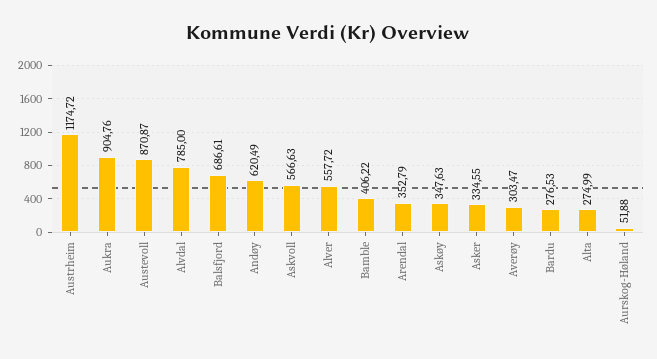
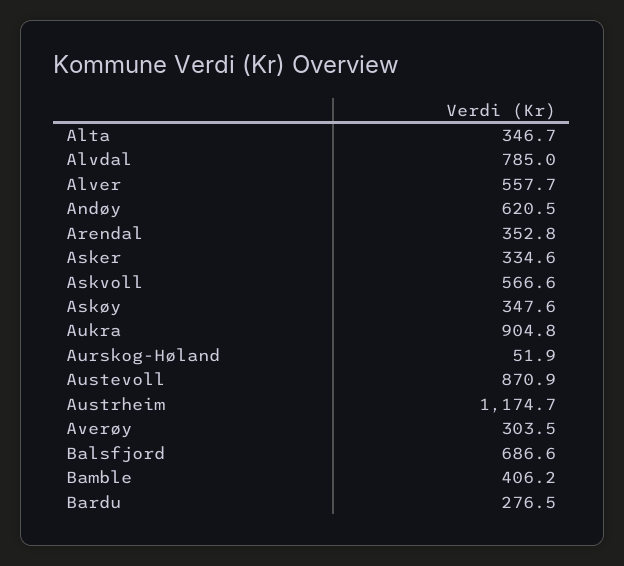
  {
    "Austrheim": 1174.72,
    "Aukra": 904.76,
    "Austevoll": 870.87,
    "Alvdal": 785,
    "Balsfjord": 686.61,
    "Andøy": 620.49,
    "Askvoll": 566.63,
    "Alver": 557.72,
    "Bamble": 406.22,
    "Arendal": 352.79,
    "Askøy": 347.63,
    "Asker": 334.55,
    "Averøy": 303.47,
    "Bardu": 276.53,
-   "Alta": 274.99,
+   "Alta": 346.7,
    "Aurskog-Høland": 51.88
  }

